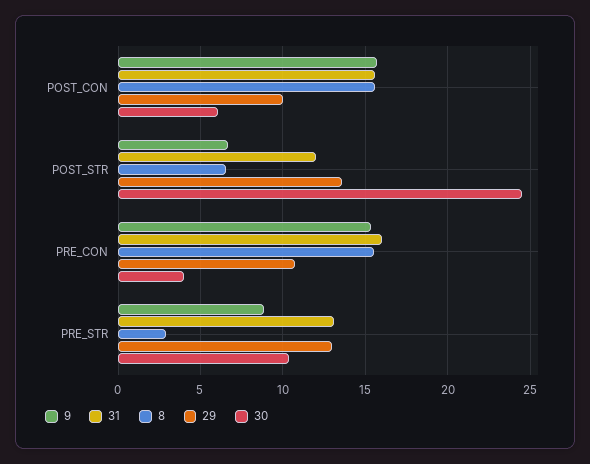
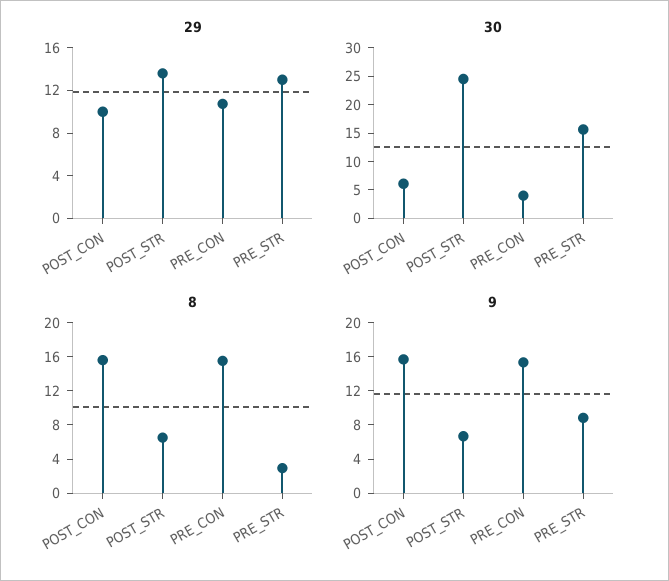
  {
    "9": {
      "POST_CON": 15.5,
      "POST_STR": 6.5,
      "PRE_CON": 15.5,
      "PRE_STR": 9
    },
-   "31": {
-     "POST_CON": 15.5,
-     "POST_STR": 12,
-     "PRE_CON": 16,
-     "PRE_STR": 13
-   },
    "8": {
      "POST_CON": 15.5,
      "POST_STR": 6.5,
      "PRE_CON": 15.5,
      "PRE_STR": 3
    },
    "29": {
      "POST_CON": 10,
      "POST_STR": 13.5,
      "PRE_CON": 10.5,
      "PRE_STR": 13
    },
    "30": {
      "POST_CON": 6,
      "POST_STR": 24.5,
      "PRE_CON": 4,
-     "PRE_STR": 10.5
+     "PRE_STR": 15
    }
  }

